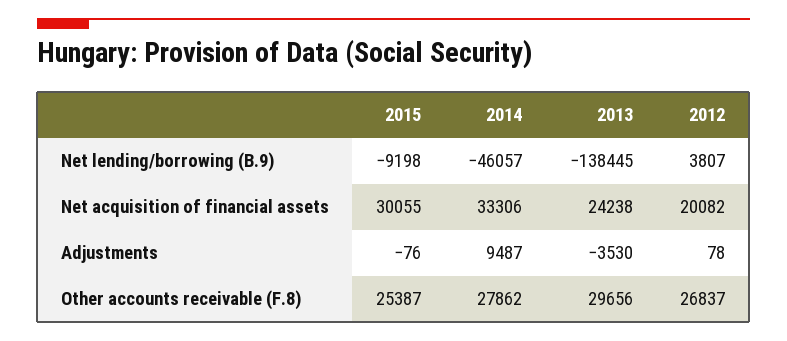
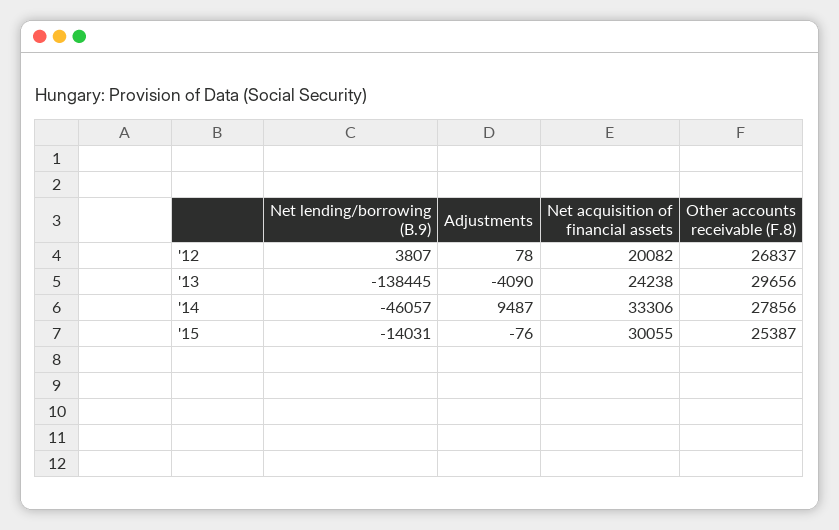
  {
    "2015": {
-     "Net lending/borrowing (B.9)": -9198,
+     "Net lending/borrowing (B.9)": -14031,
      "Net acquisition of financial assets": 30055,
      "Adjustments": -76,
      "Other accounts receivable (F.8)": 25387
    },
    "2014": {
      "Net lending/borrowing (B.9)": -46057,
      "Net acquisition of financial assets": 33306,
      "Adjustments": 9487,
-     "Other accounts receivable (F.8)": 27862
+     "Other accounts receivable (F.8)": 27856
    },
    "2013": {
      "Net lending/borrowing (B.9)": -138445,
      "Net acquisition of financial assets": 24238,
-     "Adjustments": -3530,
+     "Adjustments": -4090,
      "Other accounts receivable (F.8)": 29656
    },
    "2012": {
      "Net lending/borrowing (B.9)": 3807,
      "Net acquisition of financial assets": 20082,
      "Adjustments": 78,
      "Other accounts receivable (F.8)": 26837
    }
  }

